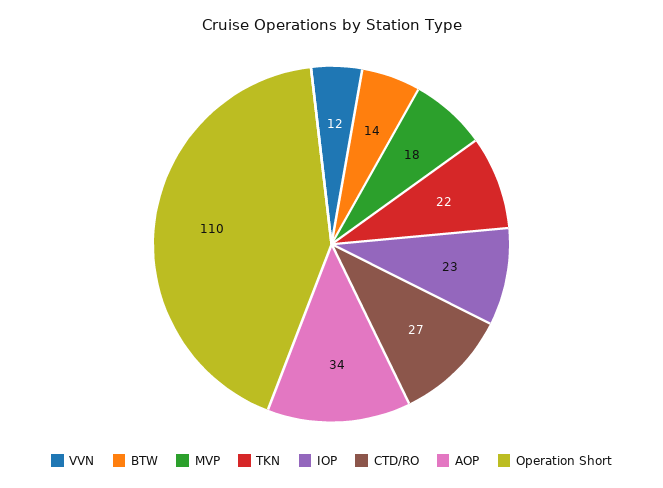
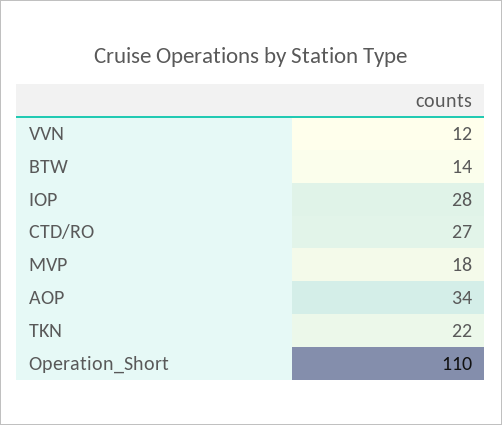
  {
    "VVN": 12,
    "BTW": 14,
    "MVP": 18,
    "TKN": 22,
-   "IOP": 23,
+   "IOP": 28,
    "CTD/RO": 27,
    "AOP": 34,
    "Operation Short": 110
  }

